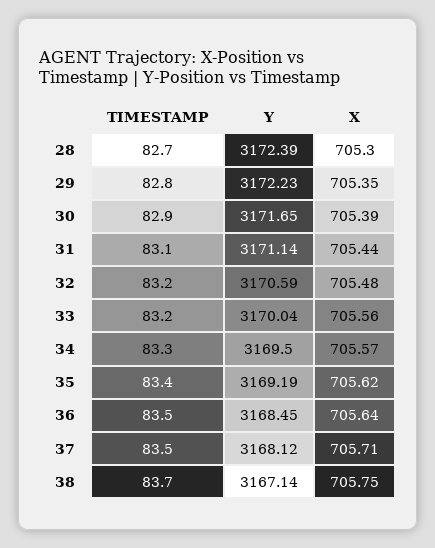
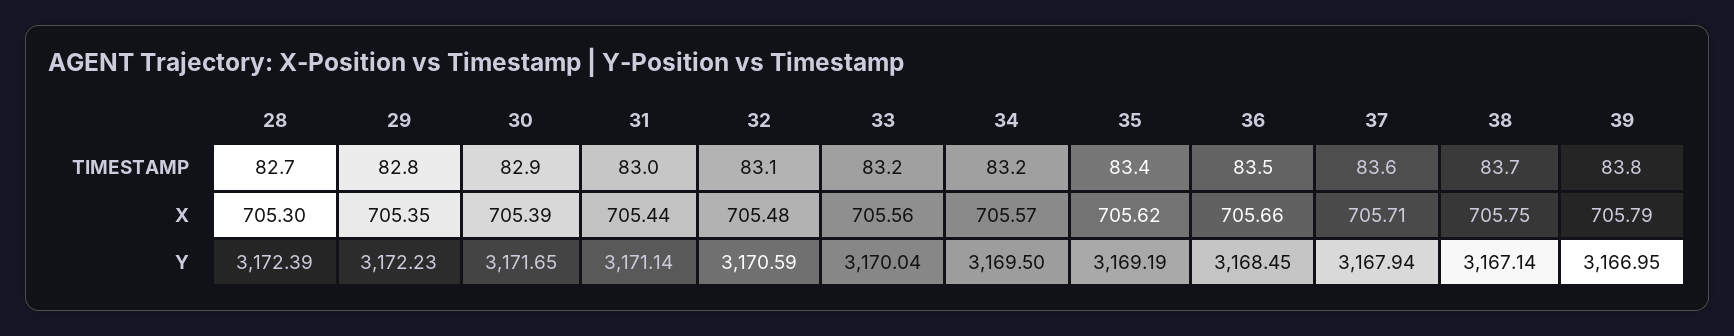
  {
    "TIMESTAMP": {
      "28": 82.7,
      "29": 82.8,
      "30": 82.9,
-     "31": 83.1,
+     "31": 83,
-     "32": 83.2,
+     "32": 83.1,
      "33": 83.2,
-     "34": 83.3,
+     "34": 83.2,
      "35": 83.4,
      "36": 83.5,
-     "37": 83.5,
+     "37": 83.6,
-     "38": 83.7
+     "38": 83.7,
+     "39": 83.8
    },
    "Y": {
      "28": 3172.39,
      "29": 3172.23,
      "30": 3171.65,
      "31": 3171.14,
      "32": 3170.59,
      "33": 3170.04,
      "34": 3169.5,
      "35": 3169.19,
      "36": 3168.45,
-     "37": 3168.12,
+     "37": 3167.94,
-     "38": 3167.14
+     "38": 3167.14,
+     "39": 3166.95
    },
    "X": {
      "28": 705.3,
      "29": 705.35,
      "30": 705.39,
      "31": 705.44,
      "32": 705.48,
      "33": 705.56,
      "34": 705.57,
      "35": 705.62,
-     "36": 705.64,
+     "36": 705.66,
      "37": 705.71,
-     "38": 705.75
+     "38": 705.75,
+     "39": 705.79
    }
  }

